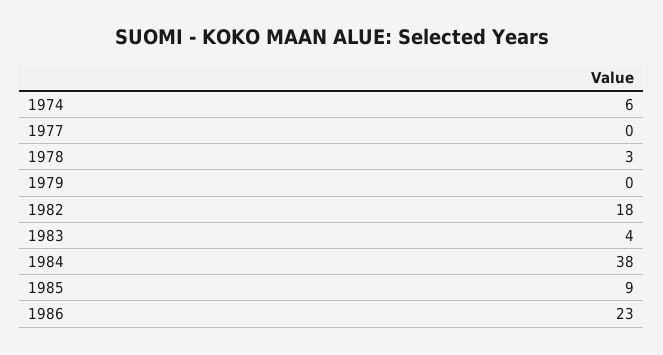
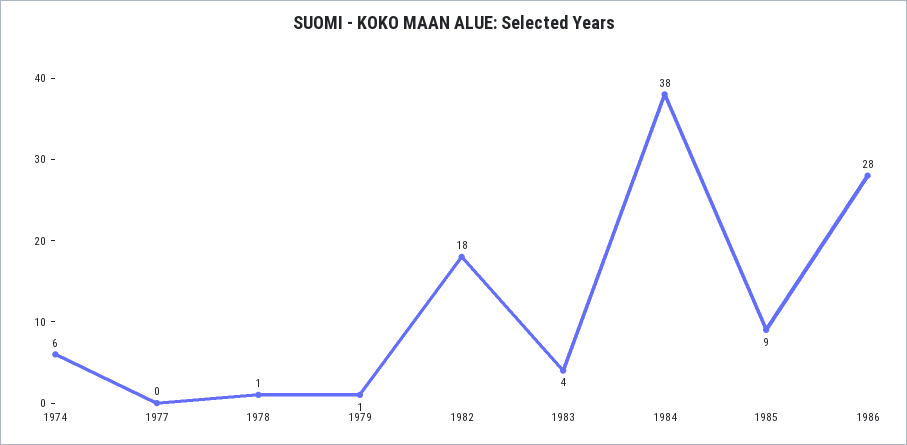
  {
    "1974": 6,
    "1977": 0,
-   "1978": 3,
+   "1978": 1,
-   "1979": 0,
+   "1979": 1,
    "1982": 18,
    "1983": 4,
    "1984": 38,
    "1985": 9,
-   "1986": 23
+   "1986": 28
  }

